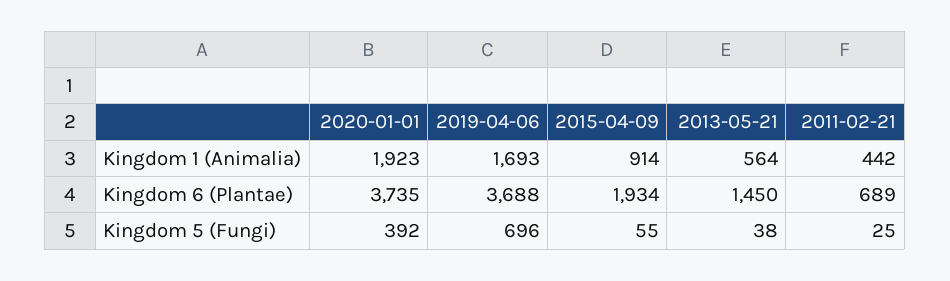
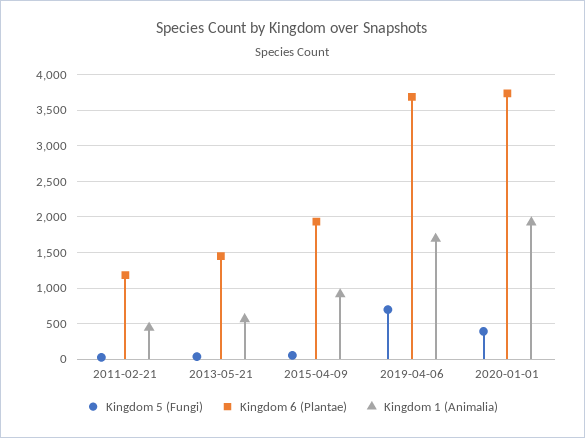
  {
    "Kingdom 1 (Animalia)": {
      "2020-01-01": 1923,
      "2019-04-06": 1693,
      "2015-04-09": 914,
      "2013-05-21": 564,
      "2011-02-21": 442
    },
    "Kingdom 6 (Plantae)": {
      "2020-01-01": 3735,
      "2019-04-06": 3688,
      "2015-04-09": 1934,
      "2013-05-21": 1450,
-     "2011-02-21": 689
+     "2011-02-21": 1200
    },
    "Kingdom 5 (Fungi)": {
      "2020-01-01": 392,
      "2019-04-06": 696,
      "2015-04-09": 55,
      "2013-05-21": 38,
      "2011-02-21": 25
    }
  }

